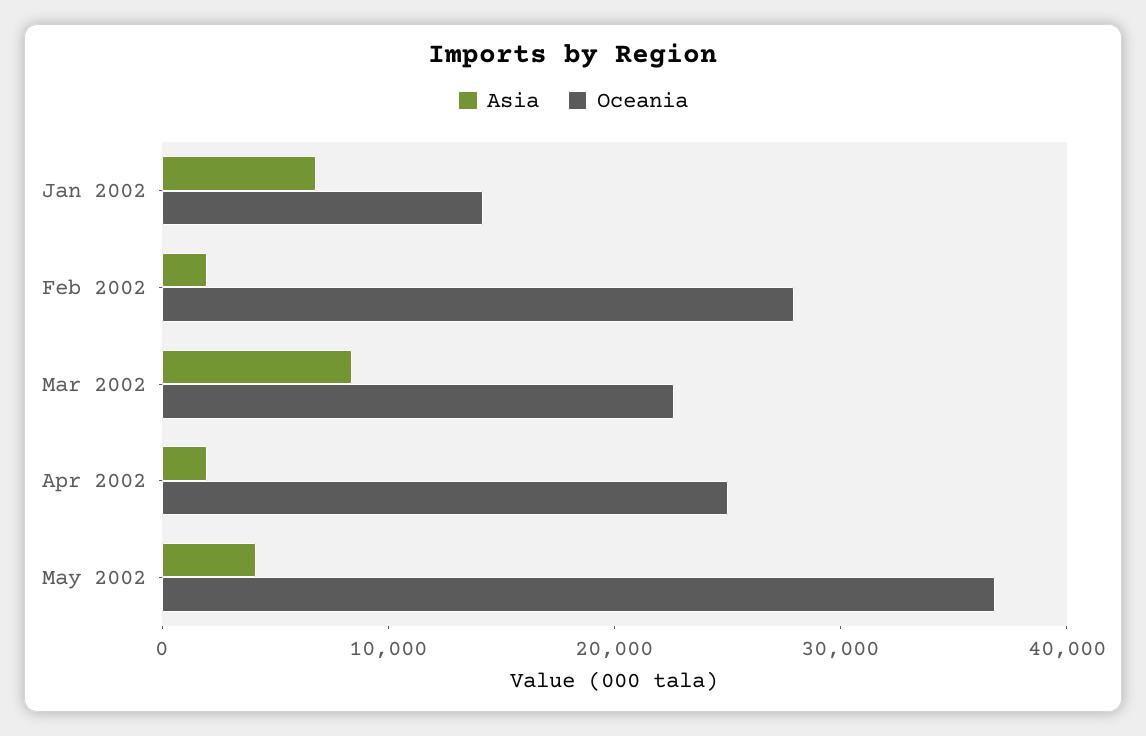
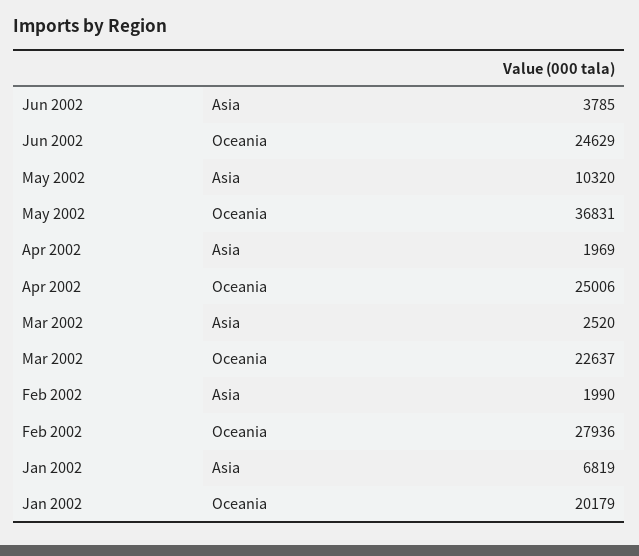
  {
    "Asia": {
      "Jan 2002": 6819,
      "Feb 2002": 1990,
-     "Mar 2002": 8000,
+     "Mar 2002": 2520,
      "Apr 2002": 1969,
-     "May 2002": 4000
+     "May 2002": 10320,
+     "Jun 2002": 3785
    },
    "Oceania": {
-     "Jan 2002": 14000,
+     "Jan 2002": 20179,
      "Feb 2002": 27936,
      "Mar 2002": 22637,
      "Apr 2002": 25006,
-     "May 2002": 36831
+     "May 2002": 36831,
+     "Jun 2002": 24629
    }
  }

